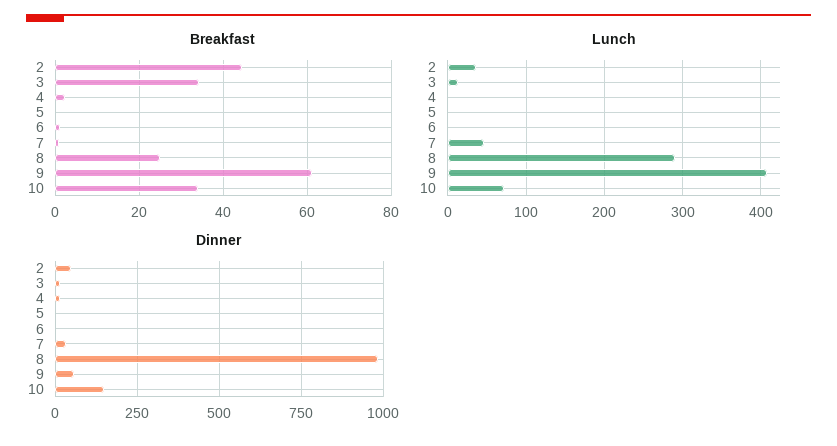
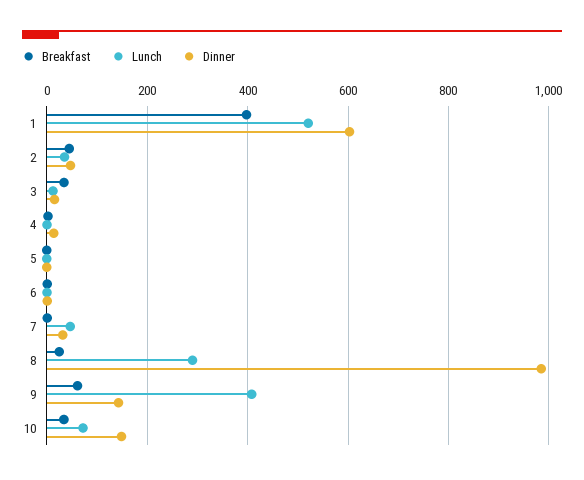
  {
    "Breakfast": {
      "2": 44,
      "3": 34,
      "4": 2,
      "5": 0,
      "6": 2,
      "7": 0,
      "8": 26,
      "9": 62,
-     "10": 34
+     "10": 34,
+     "1": 400
    },
    "Lunch": {
      "2": 40,
      "3": 10,
      "4": 0,
      "5": 0,
      "6": 0,
      "7": 50,
      "8": 290,
      "9": 410,
-     "10": 70
+     "10": 70,
+     "1": 520
    },
    "Dinner": {
      "2": 40,
      "3": 20,
      "4": 20,
      "5": 0,
      "6": 0,
      "7": 40,
      "8": 980,
-     "9": 50,
+     "9": 140,
-     "10": 140
+     "10": 140,
+     "1": 600
    }
  }

